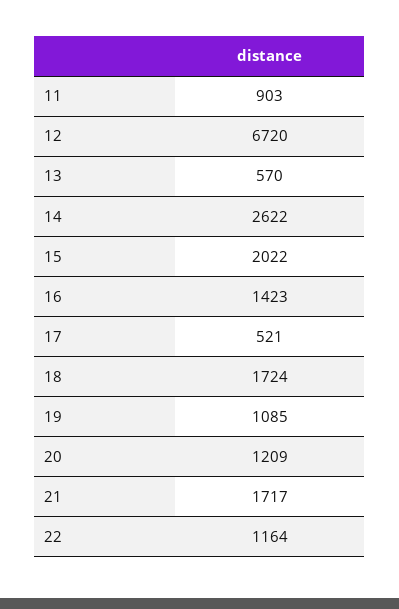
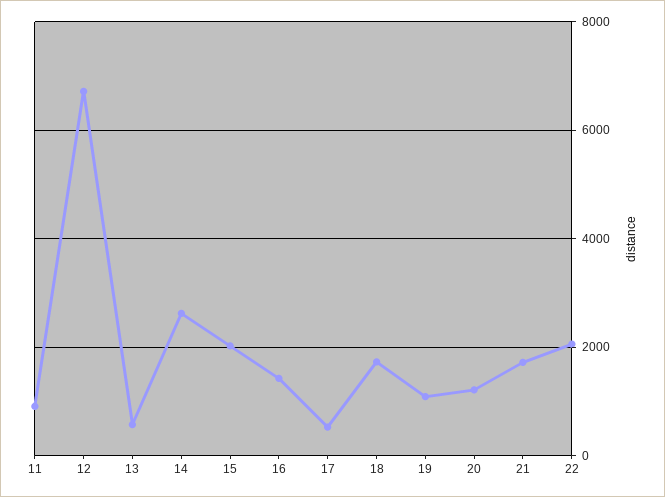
  {
    "11": 903,
    "12": 6720,
    "13": 570,
    "14": 2622,
    "15": 2022,
    "16": 1423,
    "17": 521,
    "18": 1724,
    "19": 1085,
    "20": 1209,
    "21": 1717,
-   "22": 1164
+   "22": 2000
  }

